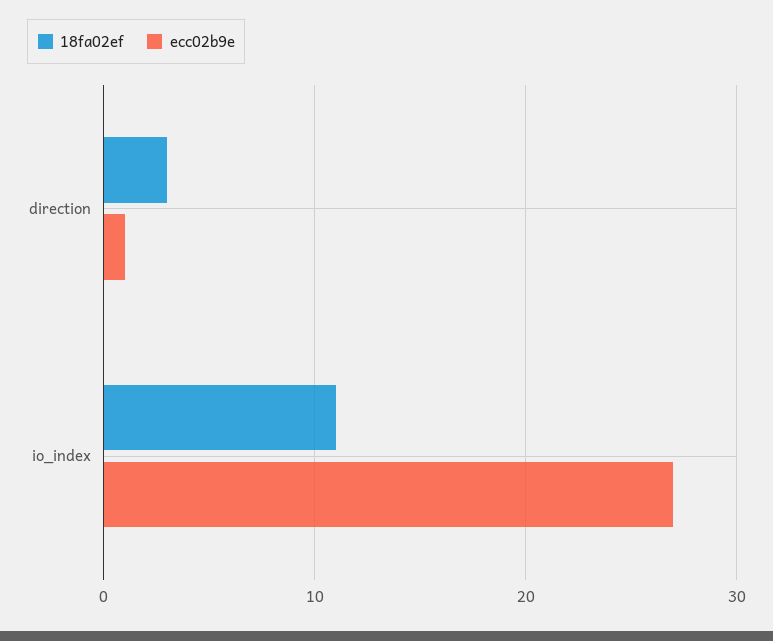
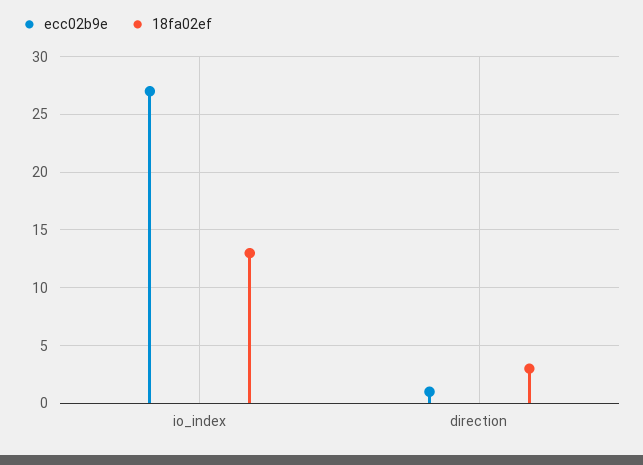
  {
    "18fa02ef": {
      "direction": 3,
-     "io_index": 11
+     "io_index": 13
    },
    "ecc02b9e": {
      "direction": 1,
      "io_index": 27
    }
  }

